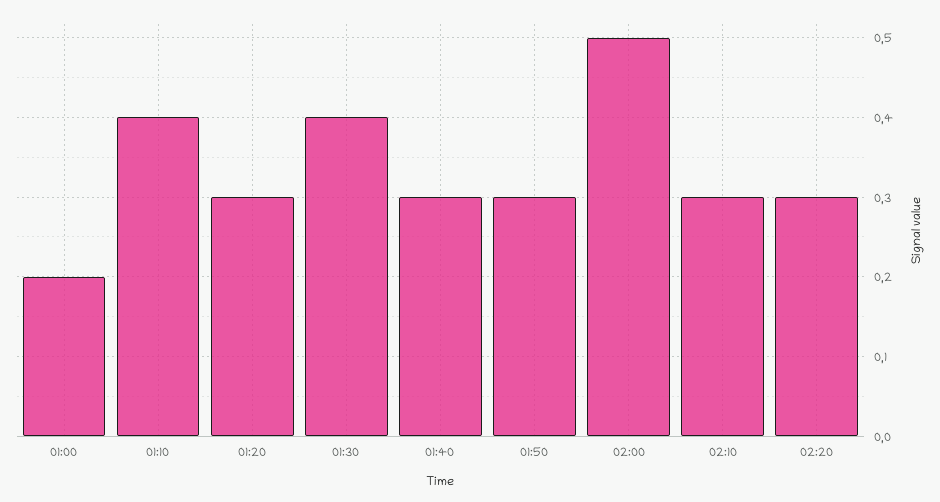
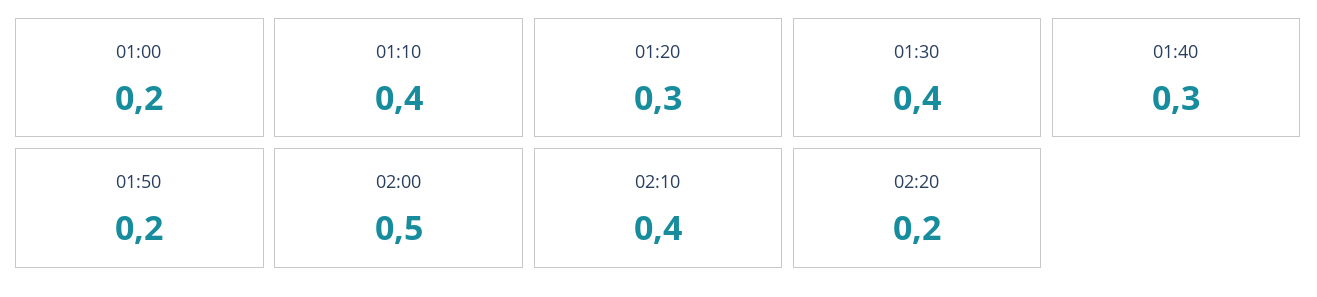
  {
    "01:00": 0.2,
    "01:10": 0.4,
    "01:20": 0.3,
    "01:30": 0.4,
    "01:40": 0.3,
-   "01:50": 0.3,
+   "01:50": 0.2,
    "02:00": 0.5,
-   "02:10": 0.3,
+   "02:10": 0.4,
-   "02:20": 0.3
+   "02:20": 0.2
  }

